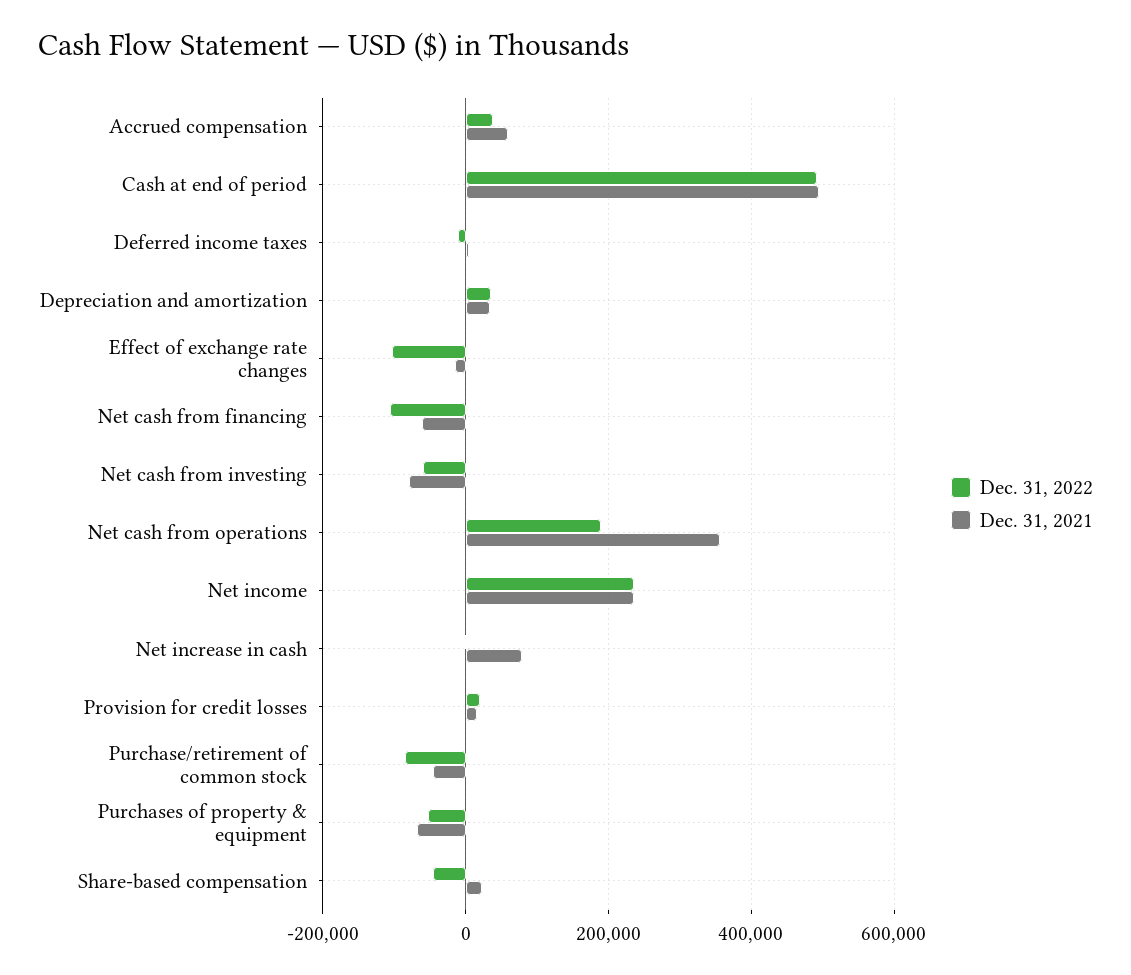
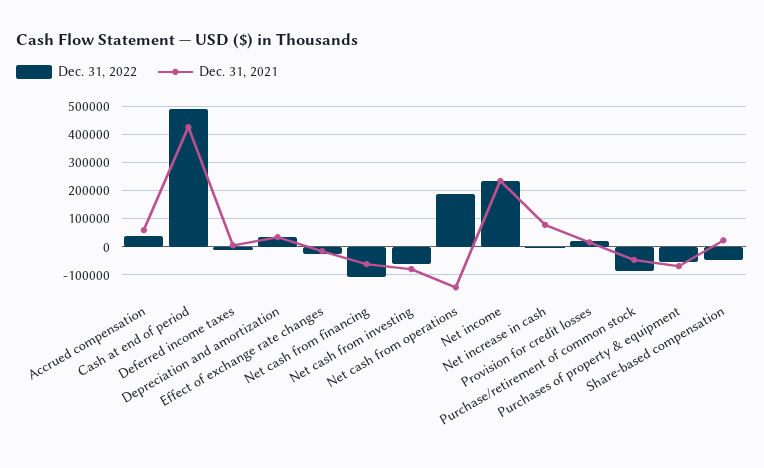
  {
    "Dec. 31, 2022": {
      "Accrued compensation": 40000,
      "Cash at end of period": 500000,
      "Deferred income taxes": -20000,
      "Depreciation and amortization": 40000,
-     "Effect of exchange rate changes": -100000,
+     "Effect of exchange rate changes": -25000,
      "Net cash from financing": -100000,
      "Net cash from investing": -60000,
      "Net cash from operations": 180000,
      "Net income": 240000,
      "Net increase in cash": 0,
      "Provision for credit losses": 20000,
      "Purchase/retirement of common stock": -80000,
      "Purchases of property & equipment": -60000,
      "Share-based compensation": -40000
    },
    "Dec. 31, 2021": {
      "Accrued compensation": 60000,
-     "Cash at end of period": 500000,
+     "Cash at end of period": 425000,
      "Deferred income taxes": 0,
      "Depreciation and amortization": 40000,
      "Effect of exchange rate changes": -20000,
      "Net cash from financing": -60000,
      "Net cash from investing": -80000,
-     "Net cash from operations": 360000,
+     "Net cash from operations": -150000,
      "Net income": 240000,
      "Net increase in cash": 80000,
      "Provision for credit losses": 20000,
      "Purchase/retirement of common stock": -40000,
      "Purchases of property & equipment": -60000,
      "Share-based compensation": 20000
    }
  }

